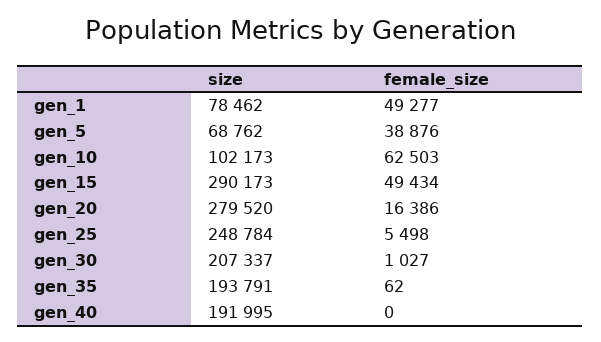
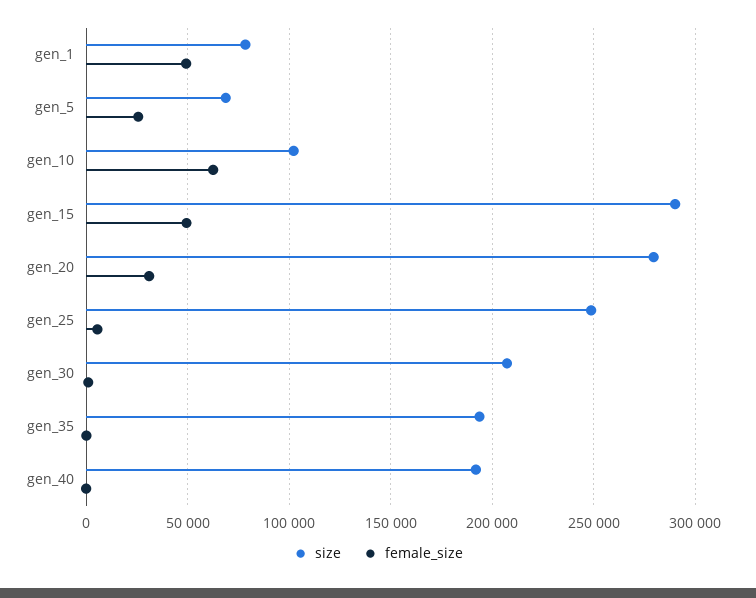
  {
    "size": {
      "gen_1": 78462,
      "gen_5": 68762,
      "gen_10": 102173,
      "gen_15": 290173,
      "gen_20": 279520,
      "gen_25": 248784,
      "gen_30": 207337,
      "gen_35": 193791,
      "gen_40": 191995
    },
    "female_size": {
      "gen_1": 49277,
-     "gen_5": 38876,
+     "gen_5": 25000,
      "gen_10": 62503,
      "gen_15": 49434,
-     "gen_20": 16386,
+     "gen_20": 30000,
      "gen_25": 5498,
      "gen_30": 1027,
      "gen_35": 62,
      "gen_40": 0
    }
  }

